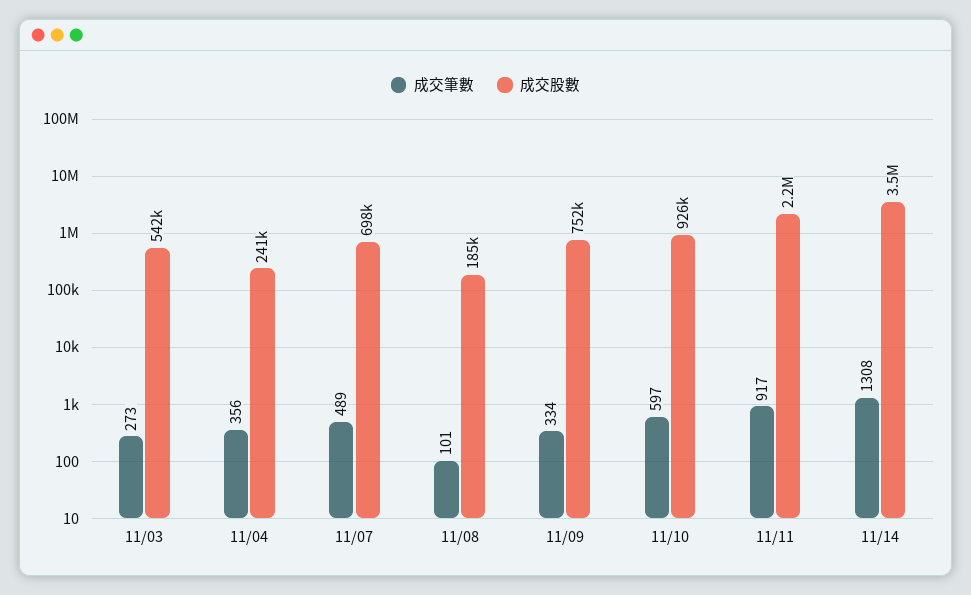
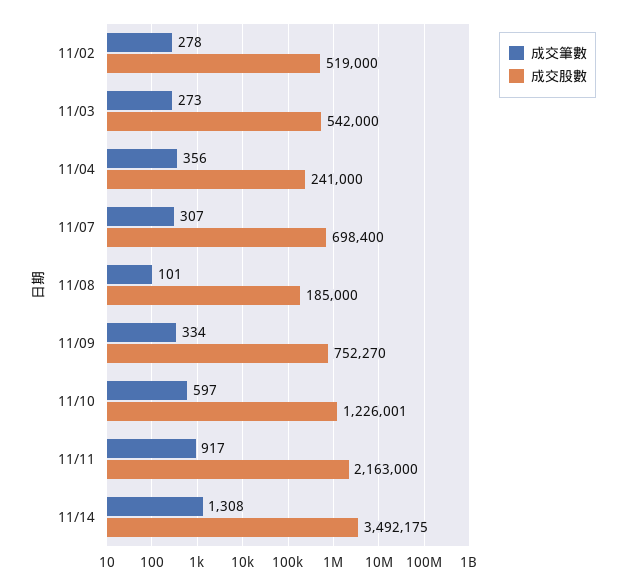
  {
    "成交筆數": {
      "11/03": 273,
      "11/04": 356,
-     "11/07": 489,
+     "11/07": 307,
      "11/08": 101,
      "11/09": 334,
      "11/10": 597,
      "11/11": 917,
-     "11/14": 1308
+     "11/14": 1308,
+     "11/02": 278
    },
    "成交股數": {
      "11/03": 542000,
      "11/04": 241000,
      "11/07": 698400,
      "11/08": 185000,
      "11/09": 752270,
-     "11/10": 926000,
+     "11/10": 1226001,
      "11/11": 2163000,
-     "11/14": 3492175
+     "11/14": 3492175,
+     "11/02": 519000
    }
  }

